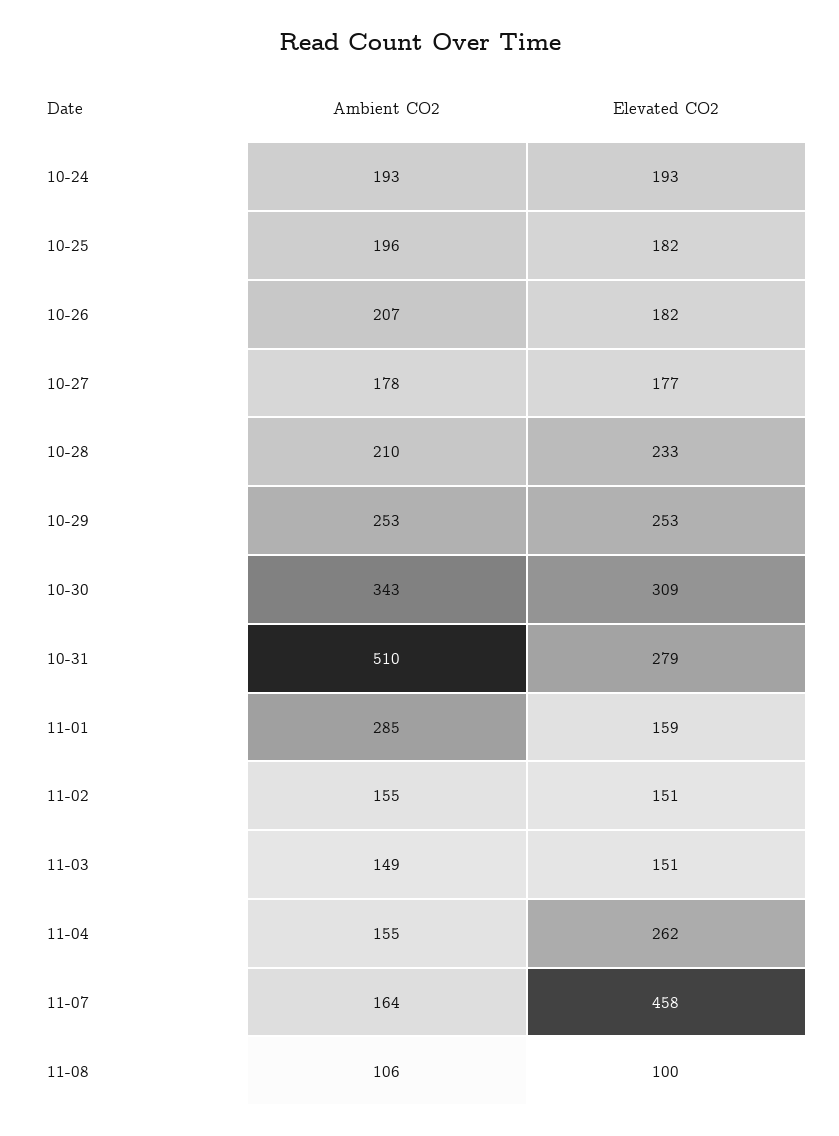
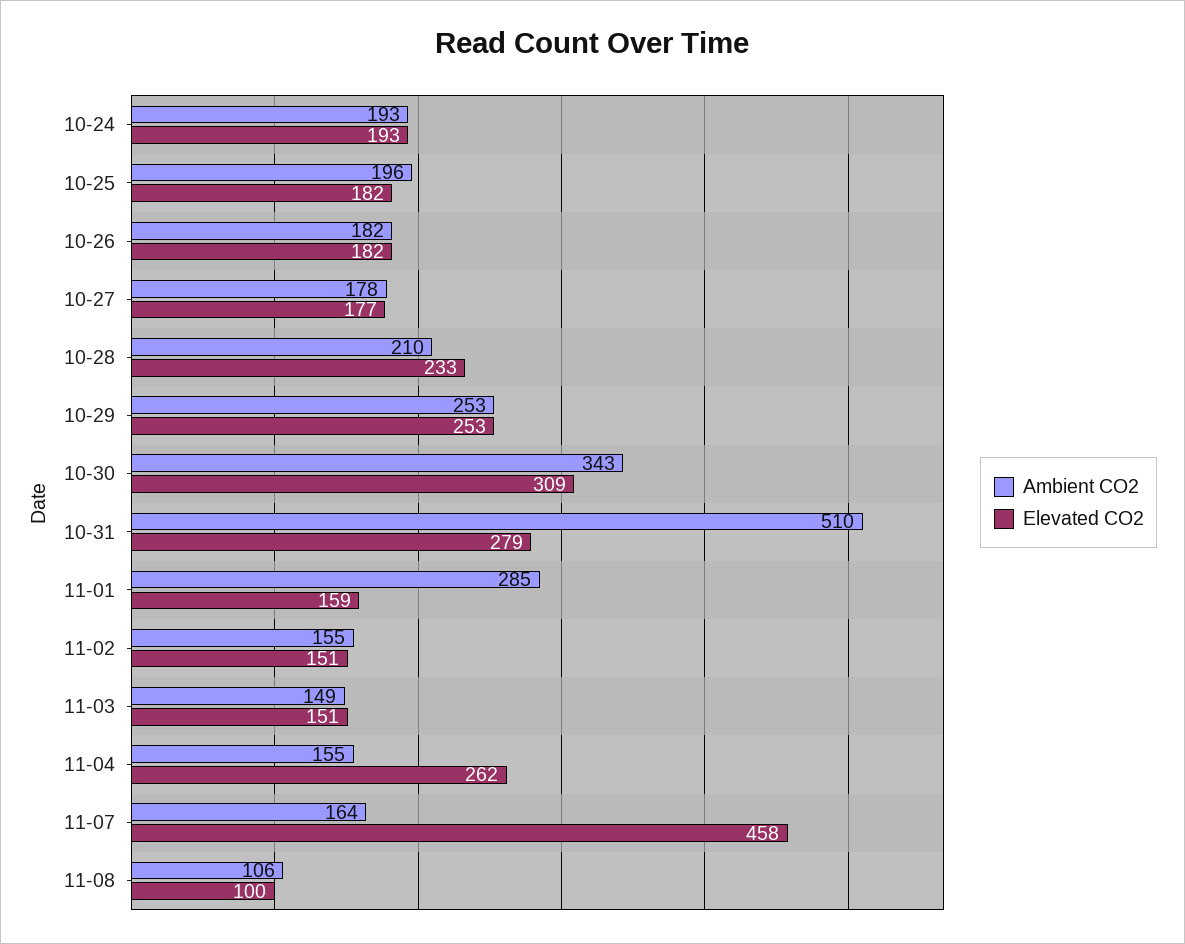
  {
    "Ambient CO2": {
      "10-24": 193,
      "10-25": 196,
-     "10-26": 207,
+     "10-26": 182,
      "10-27": 178,
      "10-28": 210,
      "10-29": 253,
      "10-30": 343,
      "10-31": 510,
      "11-01": 285,
      "11-02": 155,
      "11-03": 149,
      "11-04": 155,
      "11-07": 164,
      "11-08": 106
    },
    "Elevated CO2": {
      "10-24": 193,
      "10-25": 182,
      "10-26": 182,
      "10-27": 177,
      "10-28": 233,
      "10-29": 253,
      "10-30": 309,
      "10-31": 279,
      "11-01": 159,
      "11-02": 151,
      "11-03": 151,
      "11-04": 262,
      "11-07": 458,
      "11-08": 100
    }
  }

